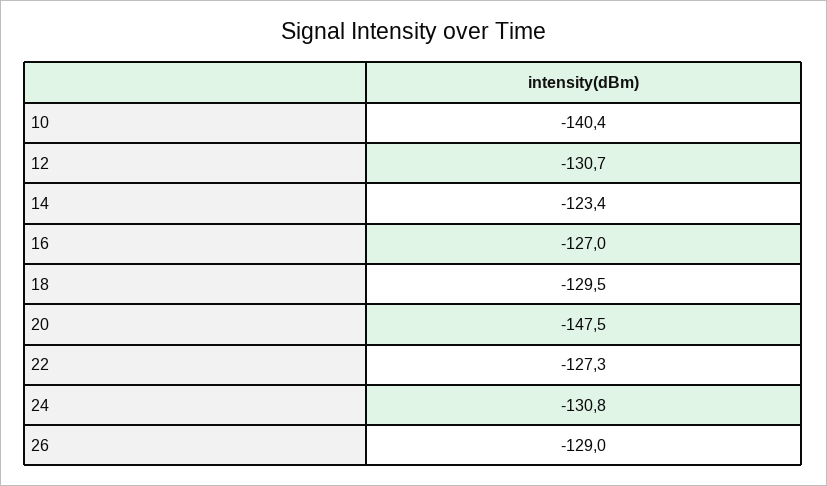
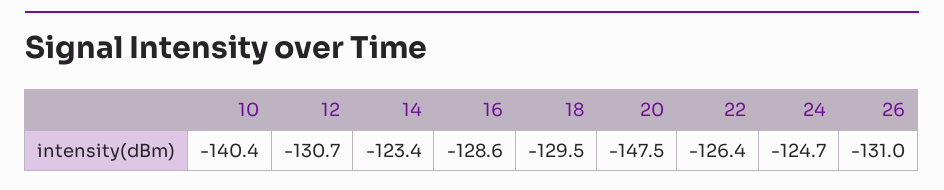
  {
    "10": -140.4,
    "12": -130.7,
    "14": -123.4,
-   "16": -127,
+   "16": -128.6,
    "18": -129.5,
    "20": -147.5,
-   "22": -127.3,
+   "22": -126.4,
-   "24": -130.8,
+   "24": -124.7,
-   "26": -129
+   "26": -131
  }

